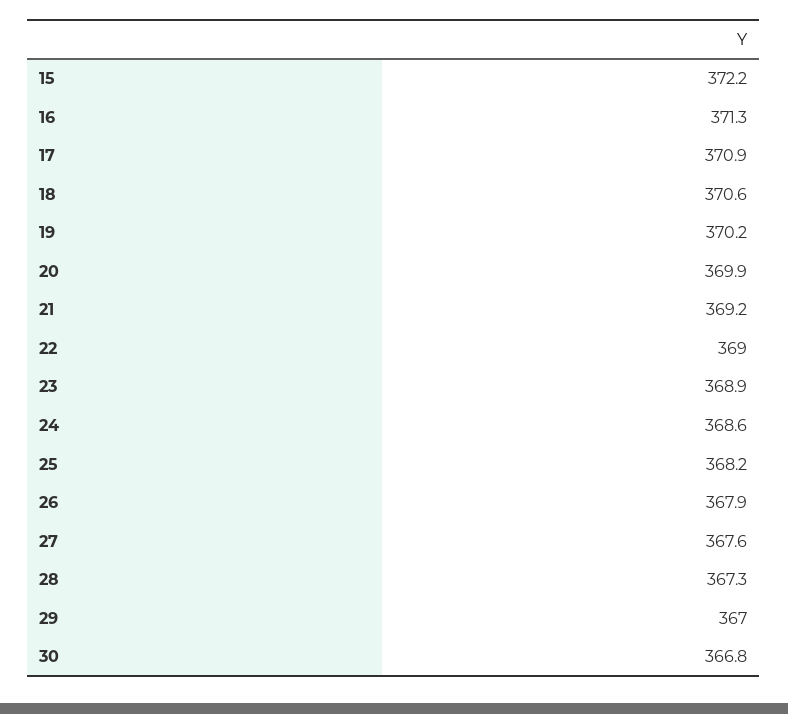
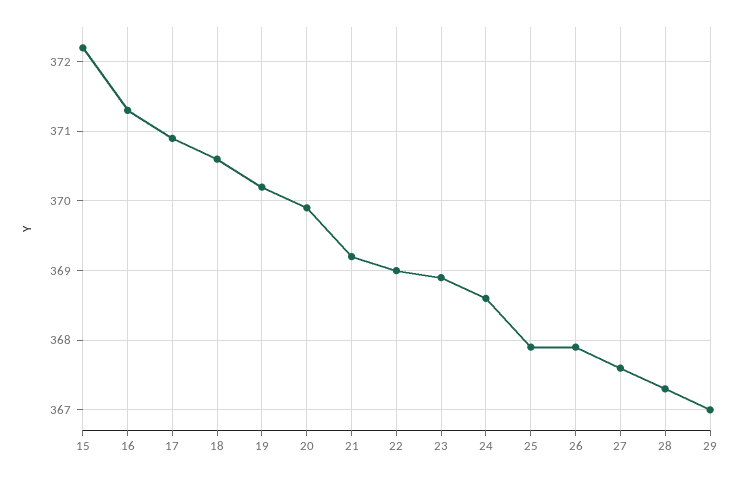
  {
    "15": 372.2,
    "16": 371.3,
    "17": 370.9,
    "18": 370.6,
    "19": 370.2,
    "20": 369.9,
    "21": 369.2,
    "22": 369,
    "23": 368.9,
    "24": 368.6,
-   "25": 368.2,
+   "25": 367.9,
    "26": 367.9,
    "27": 367.6,
    "28": 367.3,
-   "29": 367,
+   "29": 367
-   "30": 366.8
  }

